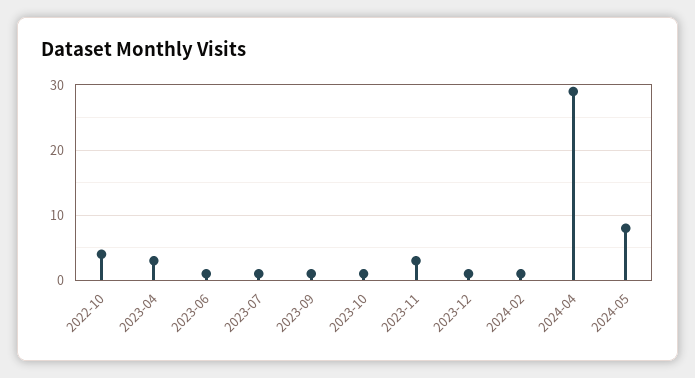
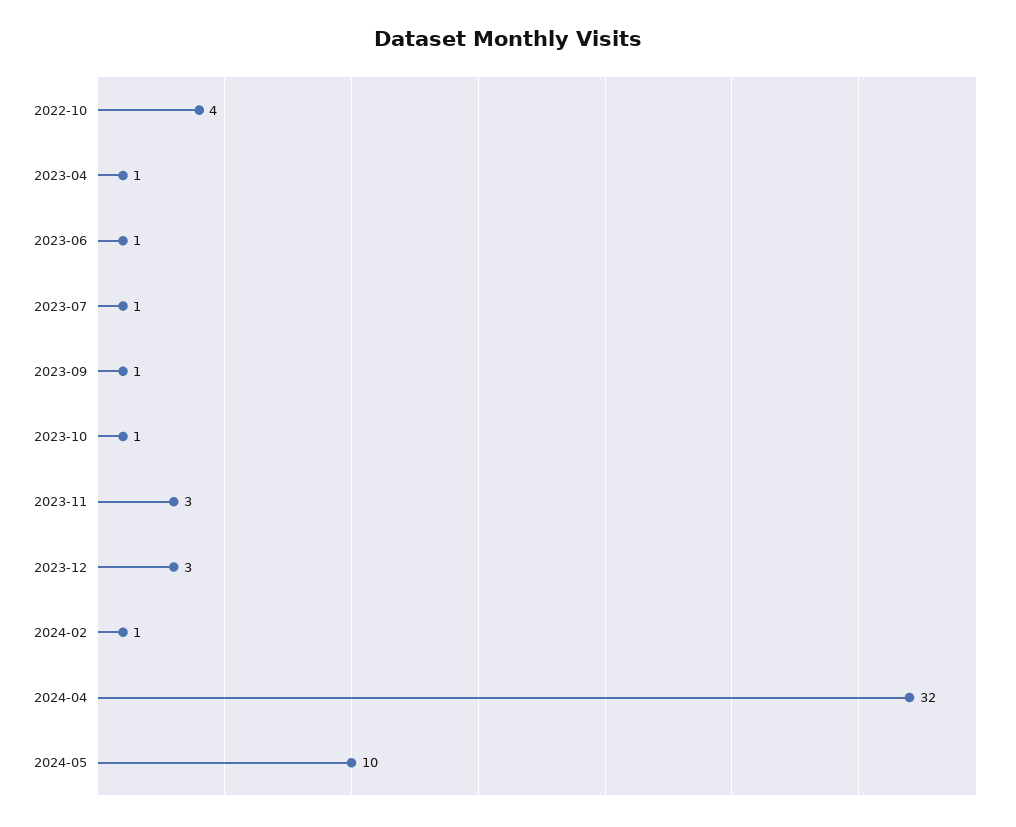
  {
    "2022-10": 4,
-   "2023-04": 3,
+   "2023-04": 1,
    "2023-06": 1,
    "2023-07": 1,
    "2023-09": 1,
    "2023-10": 1,
    "2023-11": 3,
-   "2023-12": 1,
+   "2023-12": 3,
    "2024-02": 1,
-   "2024-04": 29,
+   "2024-04": 32,
-   "2024-05": 8
+   "2024-05": 10
  }

